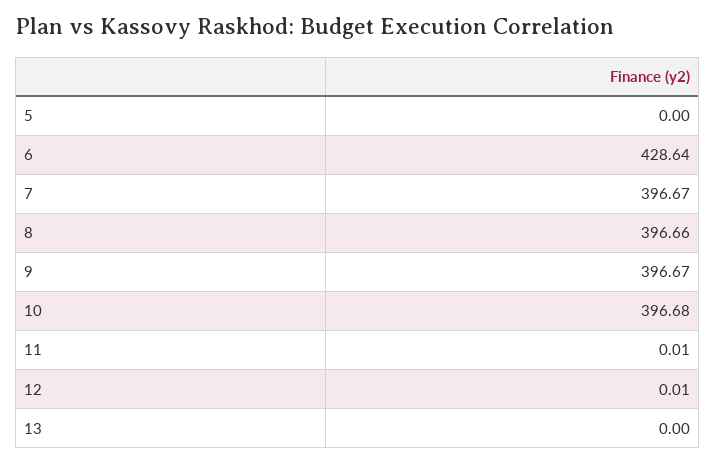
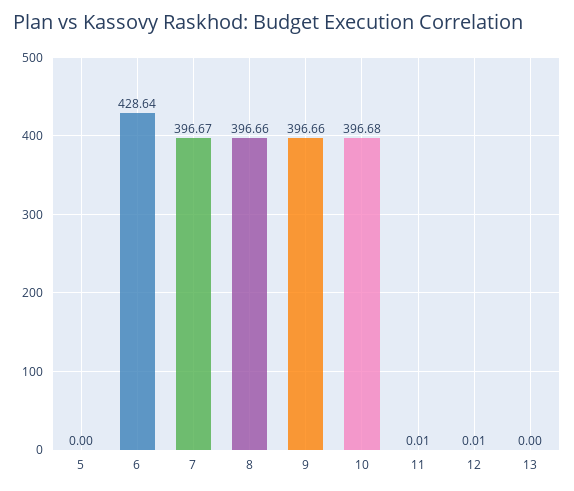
  {
    "5": 0,
    "6": 428.64,
    "7": 396.67,
    "8": 396.66,
-   "9": 396.67,
+   "9": 396.66,
    "10": 396.68,
    "11": 0.01,
    "12": 0.01,
    "13": 0
  }

